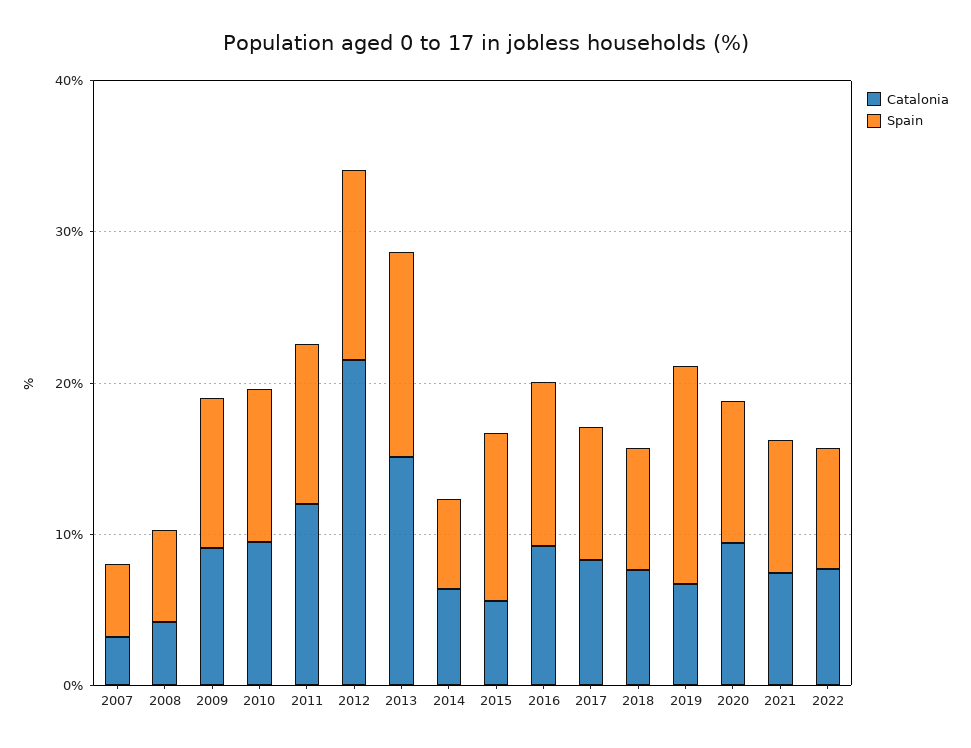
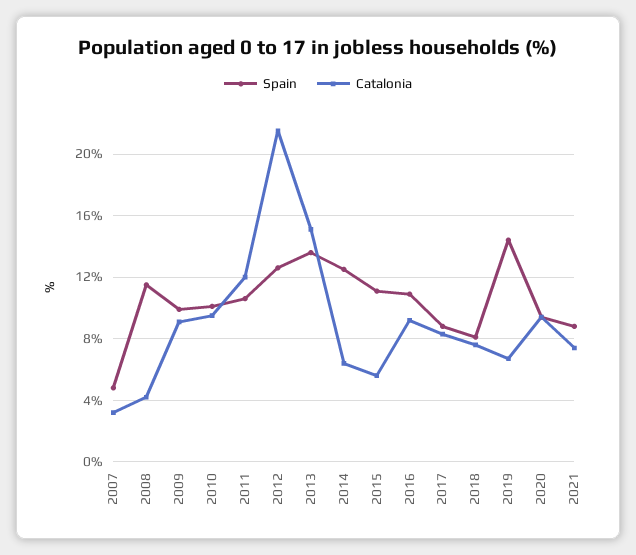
  {
    "Catalonia": {
      "2007": 3,
      "2008": 4,
      "2009": 9,
      "2010": 9.5,
      "2011": 12,
      "2012": 21.5,
      "2013": 15,
      "2014": 6.5,
      "2015": 5.5,
      "2016": 9,
      "2017": 8.5,
      "2018": 7.5,
      "2019": 6.5,
      "2020": 9.5,
-     "2021": 7.5,
+     "2021": 7.5
-     "2022": 8
    },
    "Spain": {
      "2007": 5,
-     "2008": 6,
+     "2008": 11.5,
      "2009": 10,
      "2010": 10,
      "2011": 10.5,
      "2012": 12.5,
      "2013": 13.5,
-     "2014": 6,
+     "2014": 12.5,
      "2015": 11,
      "2016": 11,
      "2017": 9,
      "2018": 8,
      "2019": 14.5,
      "2020": 9.5,
-     "2021": 9,
+     "2021": 9
-     "2022": 8
    }
  }

